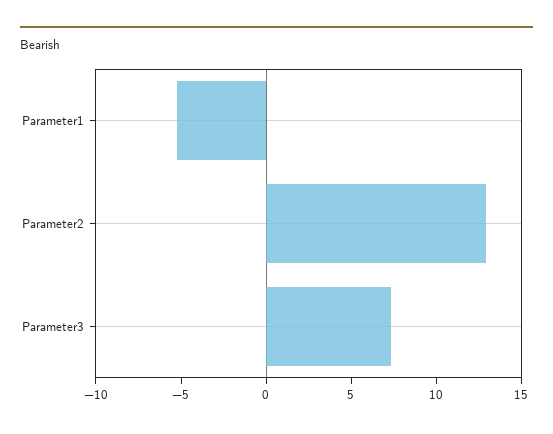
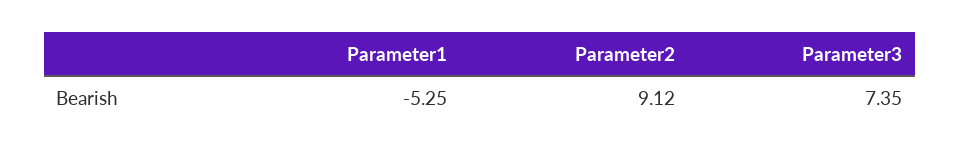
  {
    "Parameter1": -5.25,
-   "Parameter2": 13,
+   "Parameter2": 9.12,
    "Parameter3": 7.35
  }

